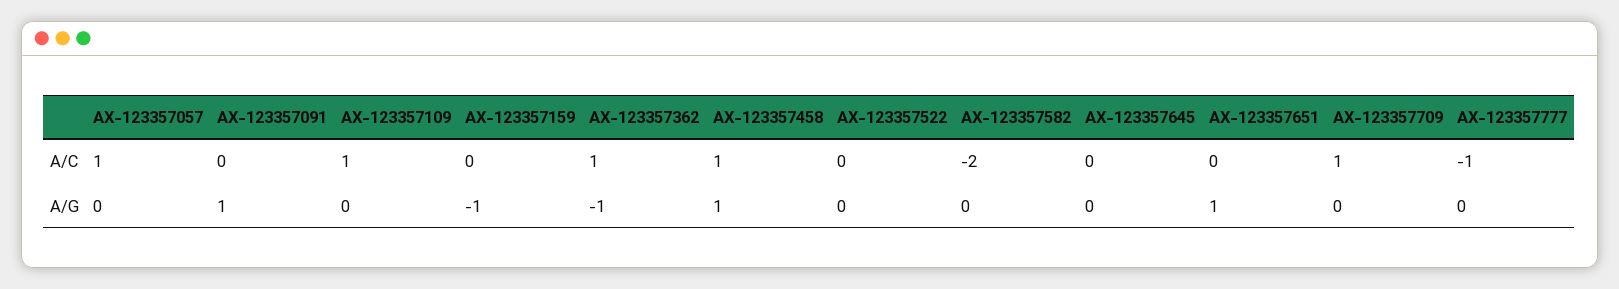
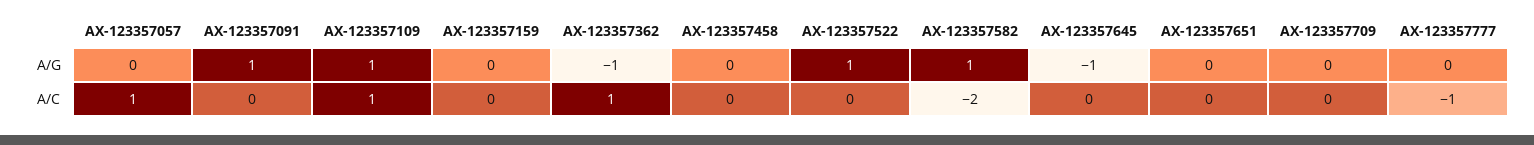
  {
    "AX-123357057": {
      "A/C": 1,
      "A/G": 0
    },
    "AX-123357091": {
      "A/C": 0,
      "A/G": 1
    },
    "AX-123357109": {
      "A/C": 1,
-     "A/G": 0
+     "A/G": 1
    },
    "AX-123357159": {
      "A/C": 0,
-     "A/G": -1
+     "A/G": 0
    },
    "AX-123357362": {
      "A/C": 1,
      "A/G": -1
    },
    "AX-123357458": {
-     "A/C": 1,
+     "A/C": 0,
-     "A/G": 1
+     "A/G": 0
    },
    "AX-123357522": {
      "A/C": 0,
-     "A/G": 0
+     "A/G": 1
    },
    "AX-123357582": {
      "A/C": -2,
-     "A/G": 0
+     "A/G": 1
    },
    "AX-123357645": {
      "A/C": 0,
-     "A/G": 0
+     "A/G": -1
    },
    "AX-123357651": {
      "A/C": 0,
-     "A/G": 1
+     "A/G": 0
    },
    "AX-123357709": {
-     "A/C": 1,
+     "A/C": 0,
      "A/G": 0
    },
    "AX-123357777": {
      "A/C": -1,
      "A/G": 0
    }
  }

